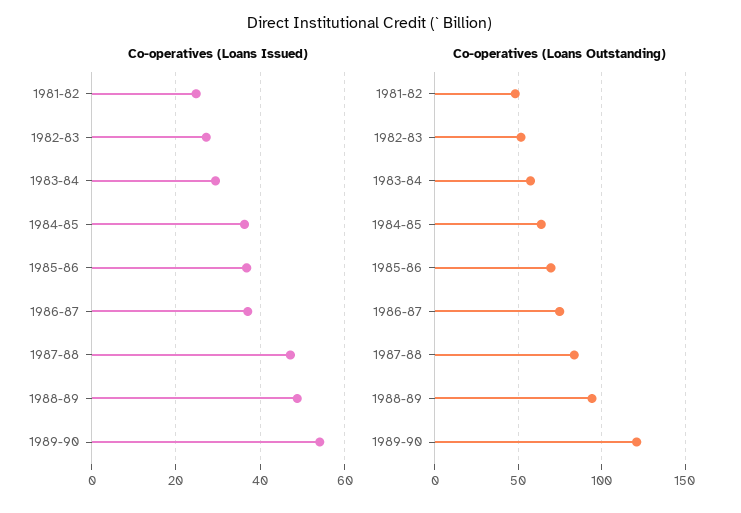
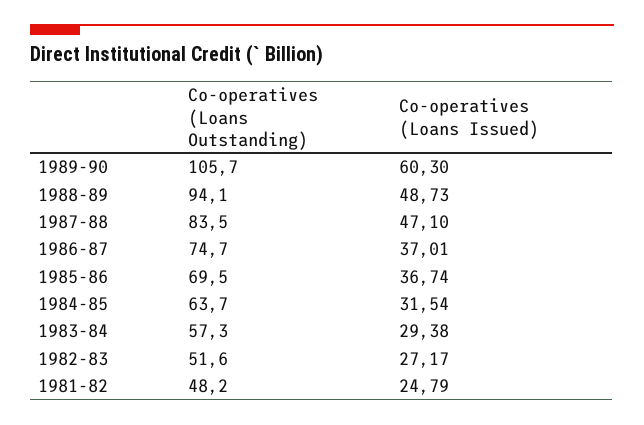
  {
    "Co-operatives (Loans Issued)": {
      "1981-82": 24.79,
      "1982-83": 27.17,
      "1983-84": 29.38,
-     "1984-85": 36,
+     "1984-85": 31.54,
      "1985-86": 36.74,
      "1986-87": 37.01,
      "1987-88": 47.1,
      "1988-89": 48.73,
-     "1989-90": 54
+     "1989-90": 60.3
    },
    "Co-operatives (Loans Outstanding)": {
      "1981-82": 48.2,
      "1982-83": 51.6,
      "1983-84": 57.3,
      "1984-85": 63.7,
      "1985-86": 69.5,
      "1986-87": 74.7,
      "1987-88": 83.5,
      "1988-89": 94.1,
-     "1989-90": 120
+     "1989-90": 105.7
    }
  }

